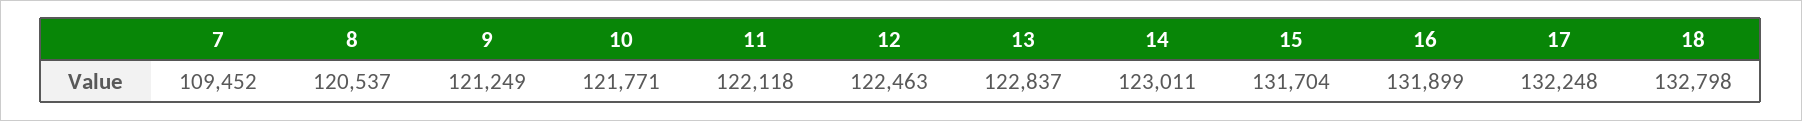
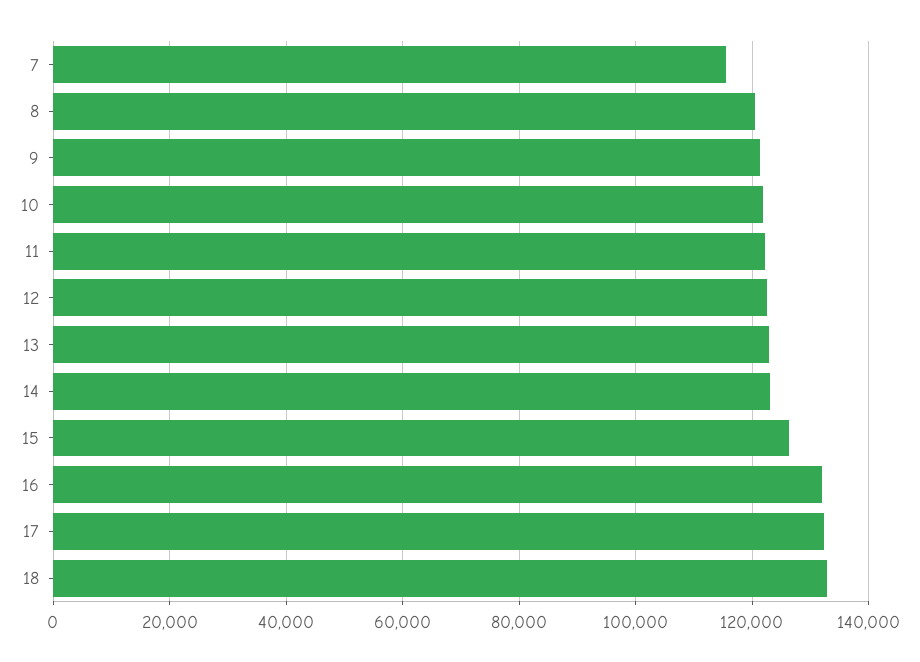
  {
-   "7": 109452,
+   "7": 116000,
    "8": 120537,
    "9": 121249,
    "10": 121771,
    "11": 122118,
    "12": 122463,
    "13": 122837,
    "14": 123011,
-   "15": 131704,
+   "15": 126000,
    "16": 131899,
    "17": 132248,
    "18": 132798
  }

